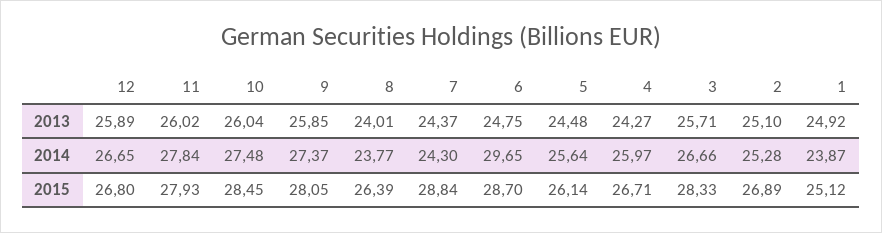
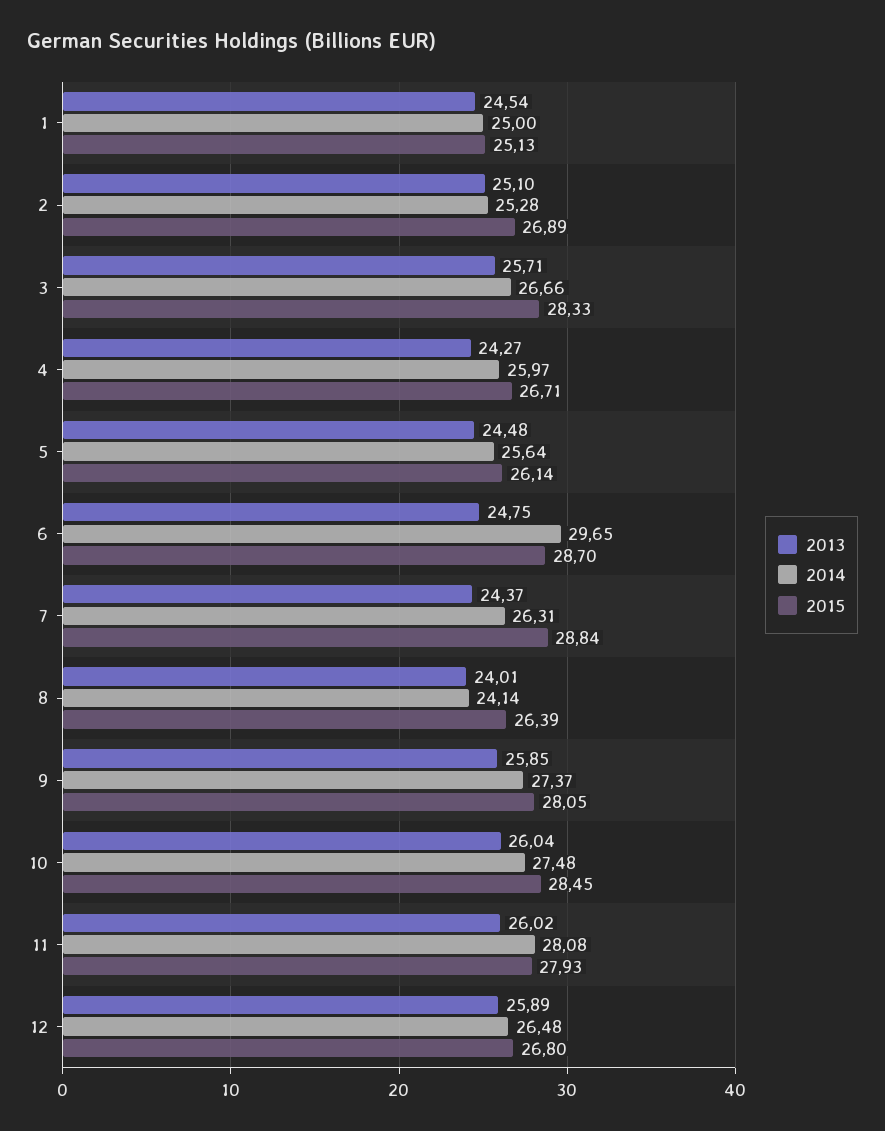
  {
    "2013": {
      "12": 25.89,
      "11": 26.02,
      "10": 26.04,
      "9": 25.85,
      "8": 24.01,
      "7": 24.37,
      "6": 24.75,
      "5": 24.48,
      "4": 24.27,
      "3": 25.71,
      "2": 25.1,
-     "1": 24.92
+     "1": 24.54
    },
    "2014": {
-     "12": 26.65,
+     "12": 26.48,
-     "11": 27.84,
+     "11": 28.08,
      "10": 27.48,
      "9": 27.37,
-     "8": 23.77,
+     "8": 24.14,
-     "7": 24.3,
+     "7": 26.31,
      "6": 29.65,
      "5": 25.64,
      "4": 25.97,
      "3": 26.66,
      "2": 25.28,
-     "1": 23.87
+     "1": 25
    },
    "2015": {
      "12": 26.8,
      "11": 27.93,
      "10": 28.45,
      "9": 28.05,
      "8": 26.39,
      "7": 28.84,
      "6": 28.7,
      "5": 26.14,
      "4": 26.71,
      "3": 28.33,
      "2": 26.89,
-     "1": 25.12
+     "1": 25.13
    }
  }

